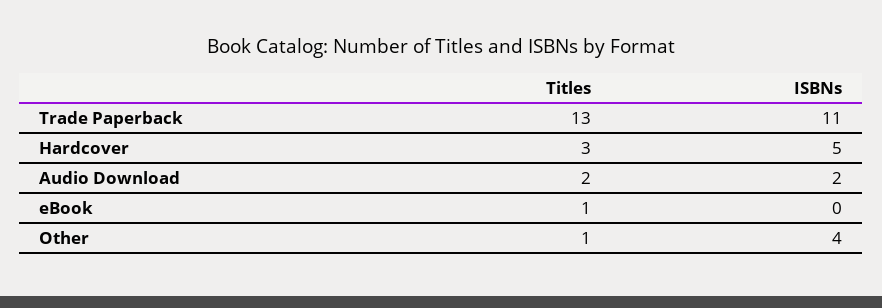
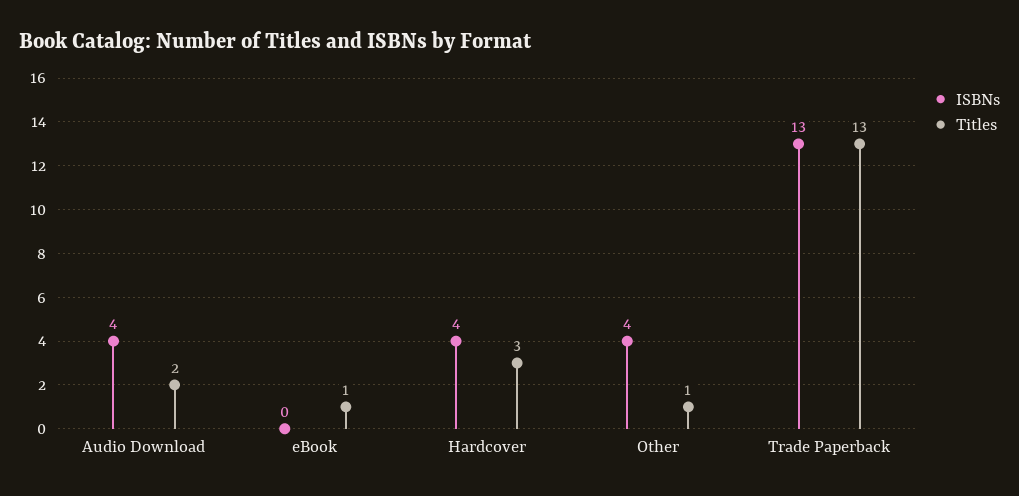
  {
    "Titles": {
      "Trade Paperback": 13,
      "Hardcover": 3,
      "Audio Download": 2,
      "eBook": 1,
      "Other": 1
    },
    "ISBNs": {
-     "Trade Paperback": 11,
+     "Trade Paperback": 13,
-     "Hardcover": 5,
+     "Hardcover": 4,
-     "Audio Download": 2,
+     "Audio Download": 4,
      "eBook": 0,
      "Other": 4
    }
  }

